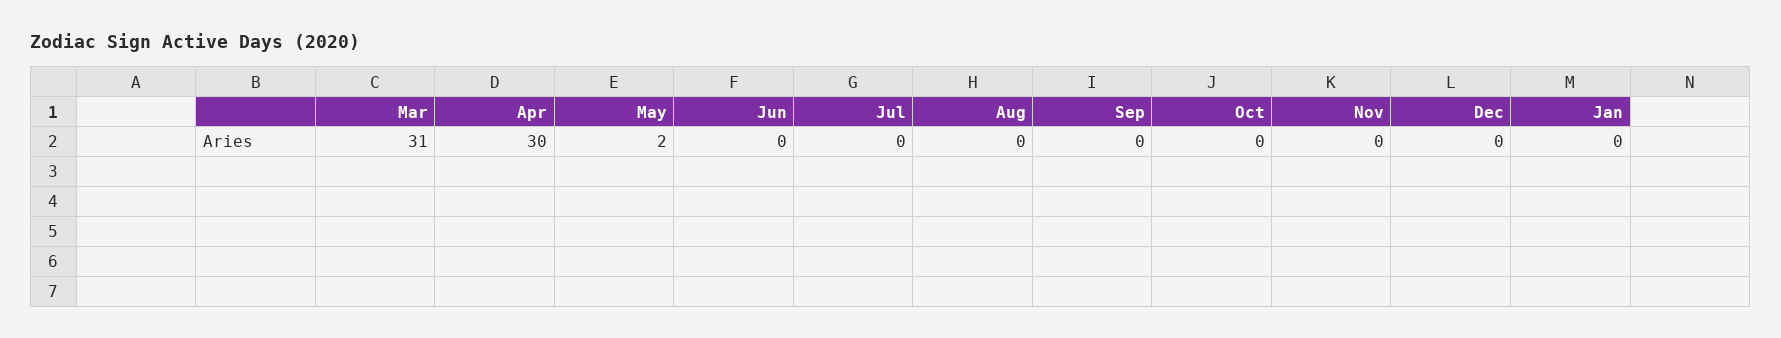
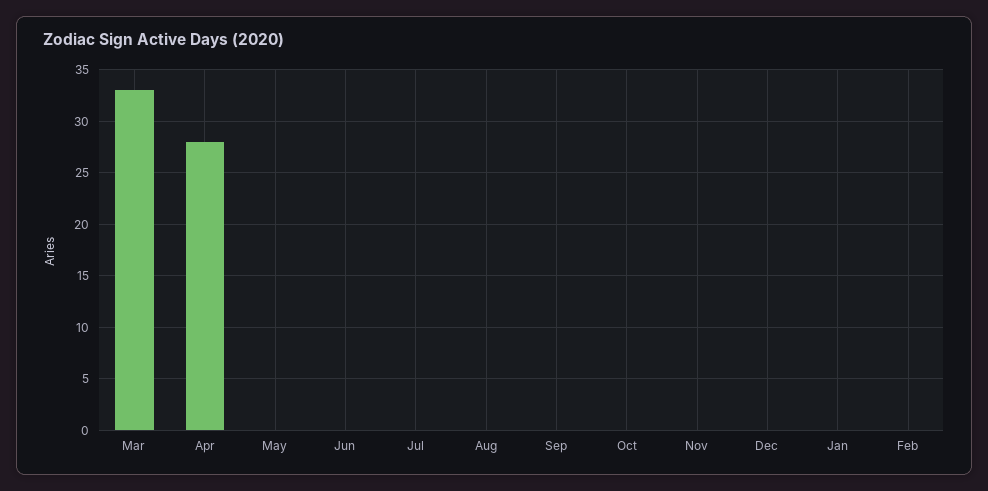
  {
-   "Mar": 31,
+   "Mar": 33,
-   "Apr": 30,
+   "Apr": 28,
-   "May": 2,
+   "May": 0,
    "Jun": 0,
    "Jul": 0,
    "Aug": 0,
    "Sep": 0,
    "Oct": 0,
    "Nov": 0,
    "Dec": 0,
-   "Jan": 0
+   "Jan": 0,
+   "Feb": 0
  }

